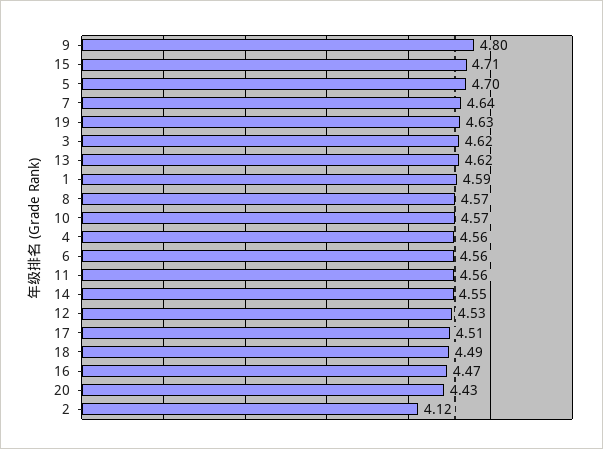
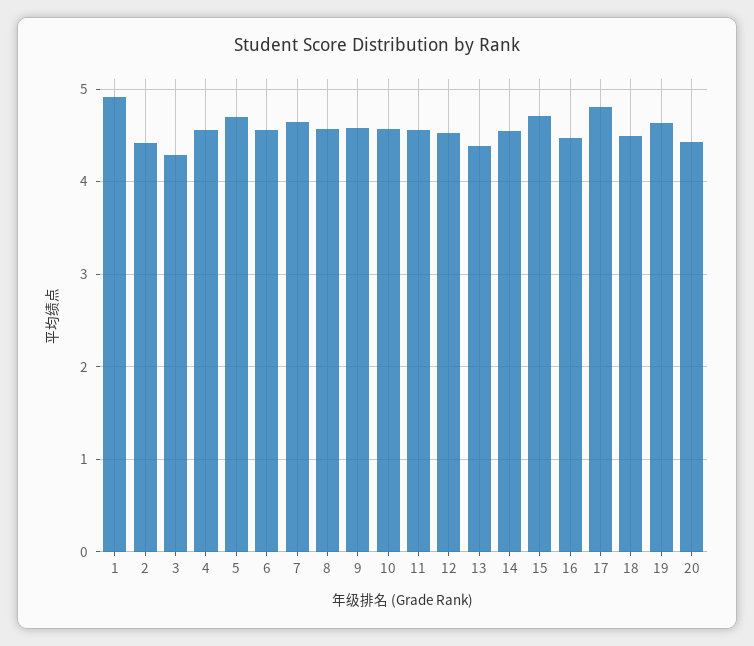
  {
-   "9": 4.8,
+   "9": 4.6,
    "15": 4.71,
    "5": 4.7,
    "7": 4.64,
    "19": 4.63,
-   "3": 4.62,
+   "3": 4.3,
-   "13": 4.62,
+   "13": 4.4,
-   "1": 4.59,
+   "1": 4.9,
    "8": 4.57,
    "10": 4.57,
    "4": 4.56,
    "6": 4.56,
    "11": 4.56,
    "14": 4.55,
    "12": 4.53,
-   "17": 4.51,
+   "17": 4.8,
    "18": 4.49,
    "16": 4.47,
    "20": 4.43,
-   "2": 4.12
+   "2": 4.4
  }

